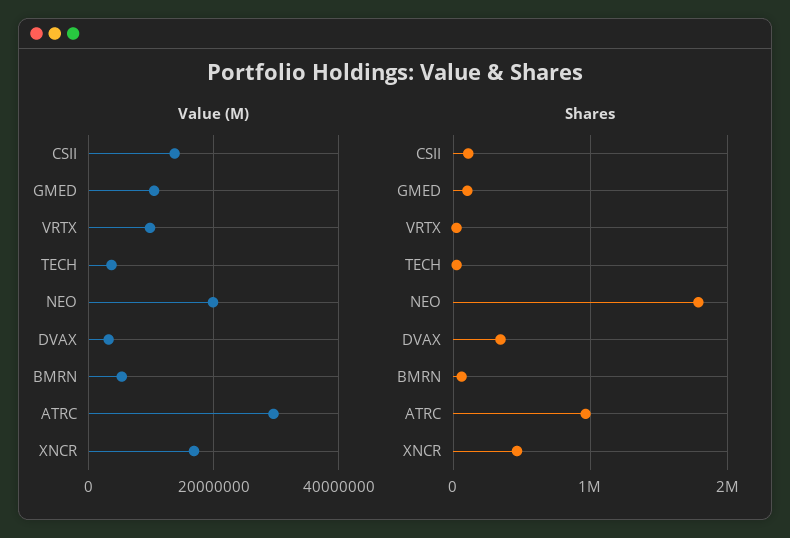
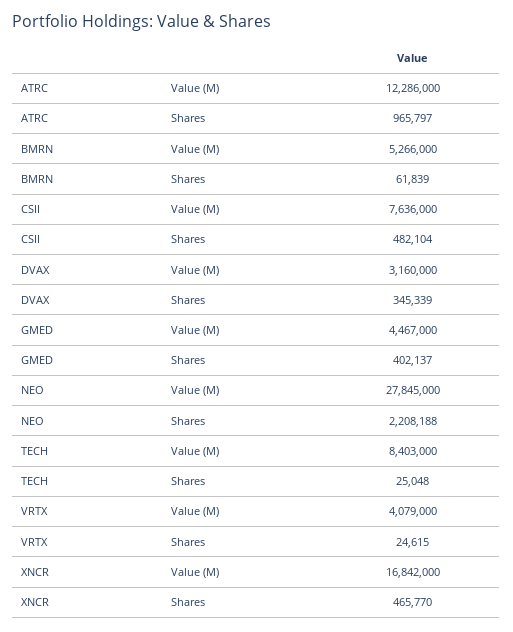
  {
    "Value (M)": {
-     "CSII": 14000000,
+     "CSII": 7636000,
-     "GMED": 10000000,
+     "GMED": 4467000,
-     "VRTX": 10000000,
+     "VRTX": 4079000,
-     "TECH": 4000000,
+     "TECH": 8403000,
-     "NEO": 20000000,
+     "NEO": 27845000,
      "DVAX": 3160000,
      "BMRN": 5266000,
-     "ATRC": 30000000,
+     "ATRC": 12286000,
      "XNCR": 16842000
    },
    "Shares": {
-     "CSII": 100000,
+     "CSII": 482104,
-     "GMED": 100000,
+     "GMED": 402137,
      "VRTX": 24615,
      "TECH": 25048,
-     "NEO": 1800000,
+     "NEO": 2208188,
      "DVAX": 345339,
      "BMRN": 61839,
      "ATRC": 965797,
      "XNCR": 465770
    }
  }

